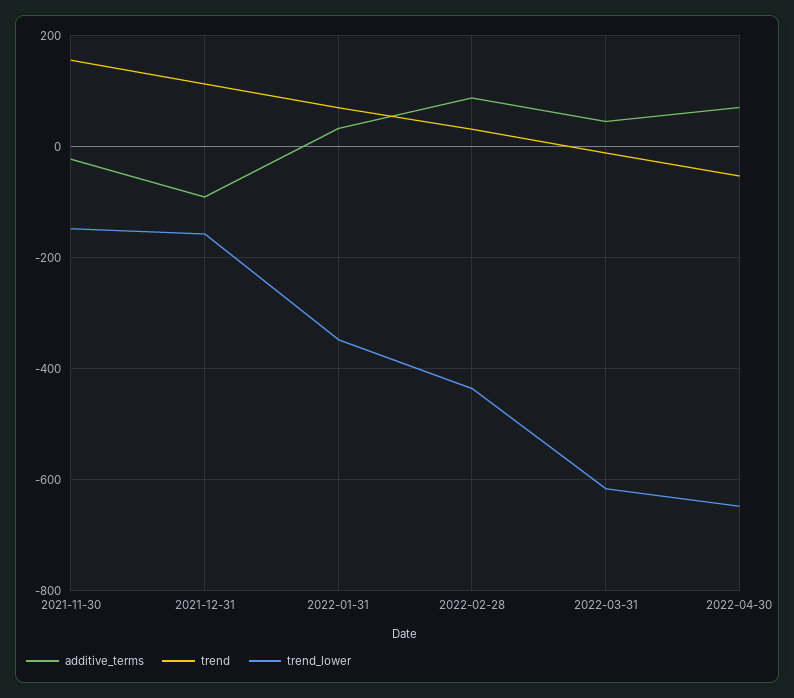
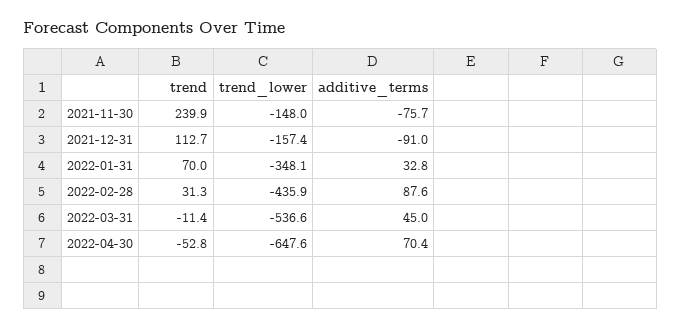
  {
    "additive_terms": {
-     "2021-11-30": -20,
+     "2021-11-30": -75.7,
      "2021-12-31": -91,
      "2022-01-31": 32.8,
      "2022-02-28": 87.6,
      "2022-03-31": 45,
      "2022-04-30": 70.4
    },
    "trend": {
-     "2021-11-30": 160,
+     "2021-11-30": 239.9,
      "2021-12-31": 112.7,
      "2022-01-31": 70,
      "2022-02-28": 31.3,
      "2022-03-31": -11.4,
      "2022-04-30": -52.8
    },
    "trend_lower": {
      "2021-11-30": -148,
      "2021-12-31": -157.4,
      "2022-01-31": -348.1,
      "2022-02-28": -435.9,
-     "2022-03-31": -620,
+     "2022-03-31": -536.6,
      "2022-04-30": -647.6
    }
  }

